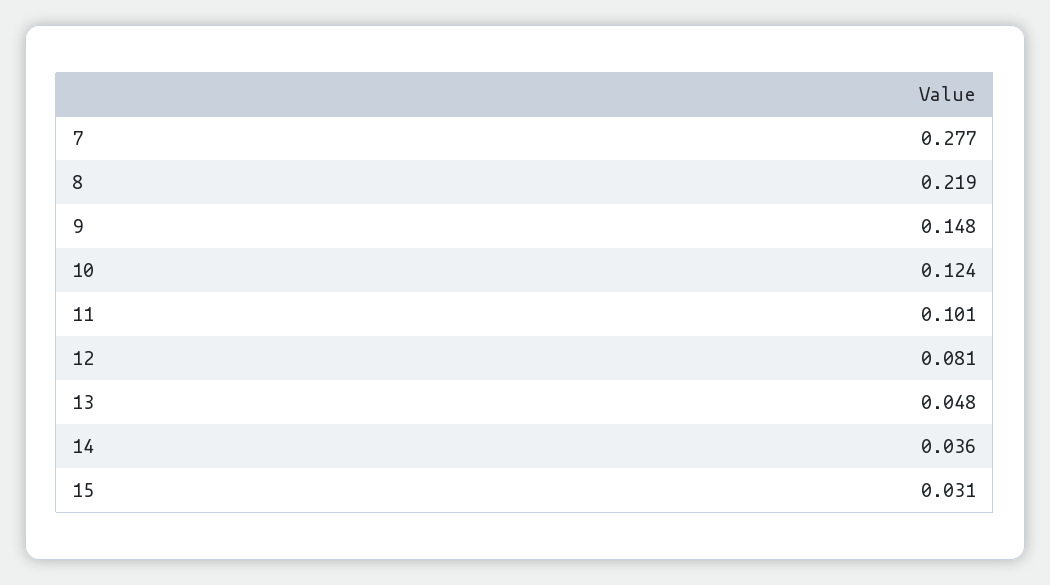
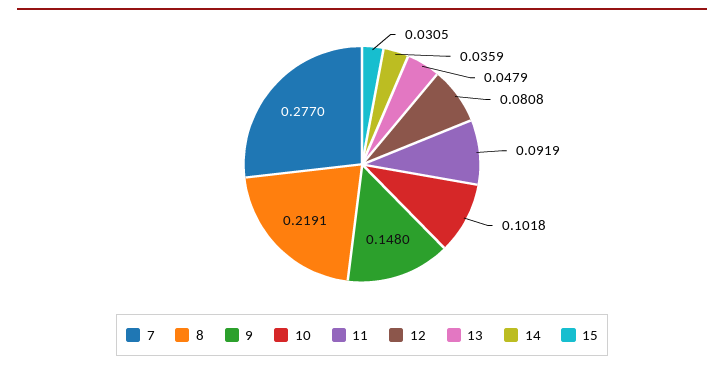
  {
    "7": 0.277,
    "8": 0.2191,
    "9": 0.148,
-   "10": 0.124,
+   "10": 0.1018,
-   "11": 0.101,
+   "11": 0.0919,
    "12": 0.0808,
    "13": 0.0479,
    "14": 0.0359,
    "15": 0.0305
  }

